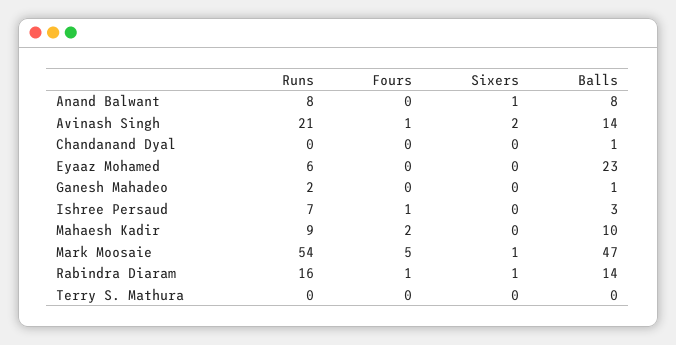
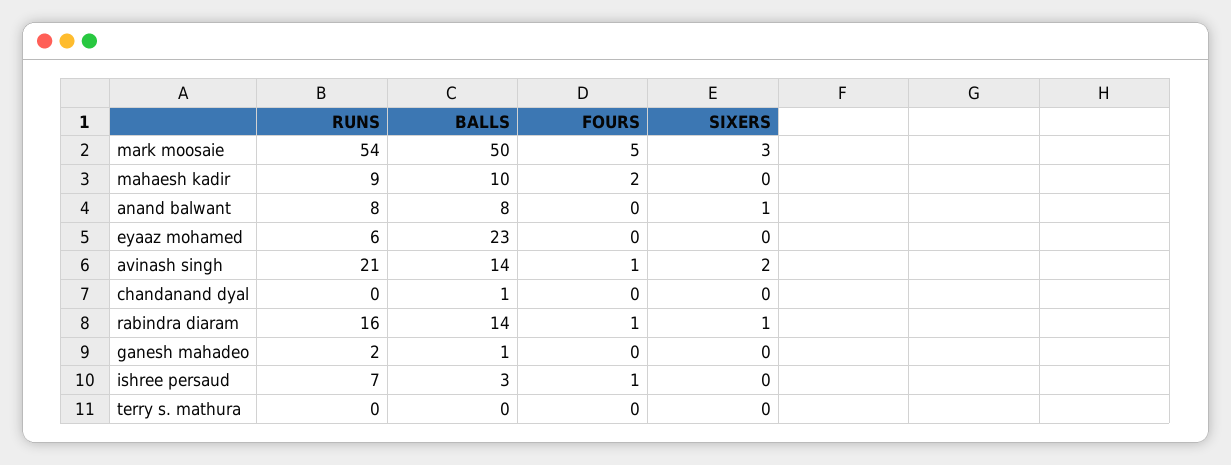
  {
    "Runs": {
      "Anand Balwant": 8,
      "Avinash Singh": 21,
      "Chandanand Dyal": 0,
      "Eyaaz Mohamed": 6,
      "Ganesh Mahadeo": 2,
      "Ishree Persaud": 7,
      "Mahaesh Kadir": 9,
      "Mark Moosaie": 54,
      "Rabindra Diaram": 16,
      "Terry S. Mathura": 0
    },
    "Fours": {
      "Anand Balwant": 0,
      "Avinash Singh": 1,
      "Chandanand Dyal": 0,
      "Eyaaz Mohamed": 0,
      "Ganesh Mahadeo": 0,
      "Ishree Persaud": 1,
      "Mahaesh Kadir": 2,
      "Mark Moosaie": 5,
      "Rabindra Diaram": 1,
      "Terry S. Mathura": 0
    },
    "Sixers": {
      "Anand Balwant": 1,
      "Avinash Singh": 2,
      "Chandanand Dyal": 0,
      "Eyaaz Mohamed": 0,
      "Ganesh Mahadeo": 0,
      "Ishree Persaud": 0,
      "Mahaesh Kadir": 0,
-     "Mark Moosaie": 1,
+     "Mark Moosaie": 3,
      "Rabindra Diaram": 1,
      "Terry S. Mathura": 0
    },
    "Balls": {
      "Anand Balwant": 8,
      "Avinash Singh": 14,
      "Chandanand Dyal": 1,
      "Eyaaz Mohamed": 23,
      "Ganesh Mahadeo": 1,
      "Ishree Persaud": 3,
      "Mahaesh Kadir": 10,
-     "Mark Moosaie": 47,
+     "Mark Moosaie": 50,
      "Rabindra Diaram": 14,
      "Terry S. Mathura": 0
    }
  }

